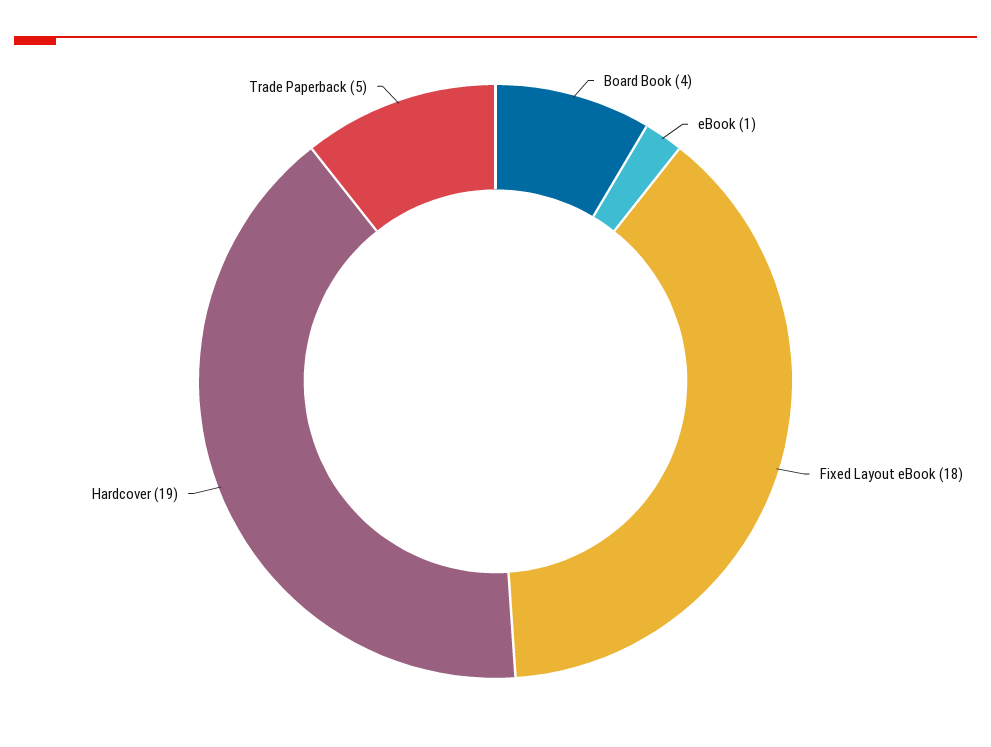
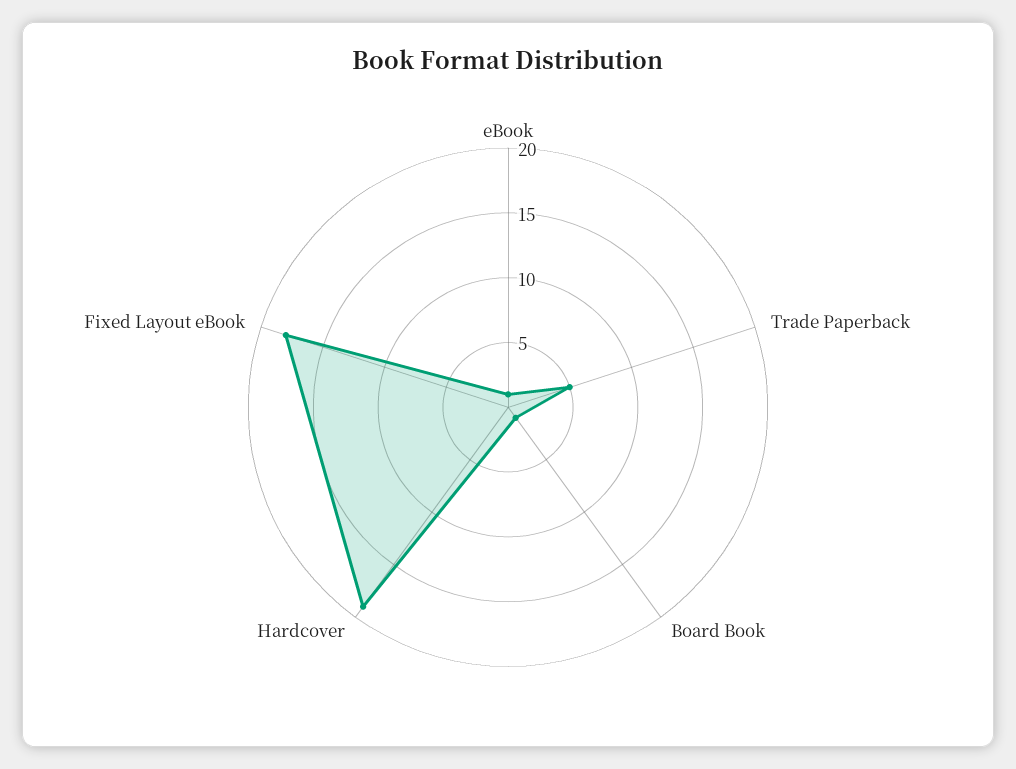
  {
-   "Board Book": 4,
+   "Board Book": 1,
    "eBook": 1,
    "Fixed Layout eBook": 18,
    "Hardcover": 19,
    "Trade Paperback": 5
  }

